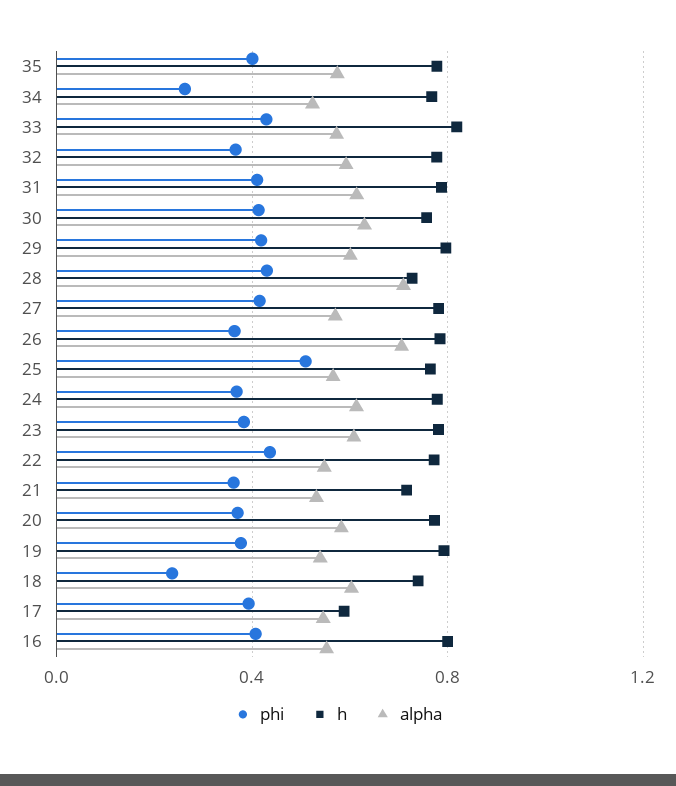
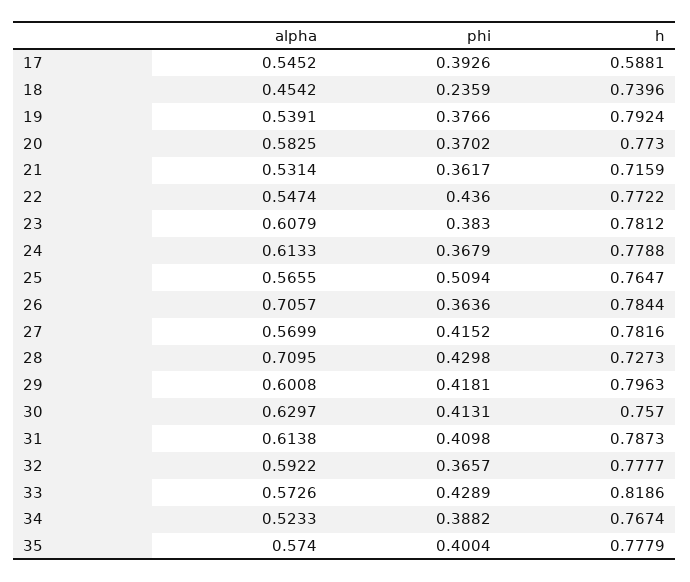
  {
    "phi": {
      "35": 0.4004,
-     "34": 0.25,
+     "34": 0.3882,
      "33": 0.4289,
      "32": 0.3657,
      "31": 0.4098,
      "30": 0.4131,
      "29": 0.4181,
      "28": 0.4298,
      "27": 0.4152,
      "26": 0.3636,
      "25": 0.5094,
      "24": 0.3679,
      "23": 0.383,
      "22": 0.436,
      "21": 0.3617,
      "20": 0.3702,
      "19": 0.3766,
      "18": 0.2359,
-     "17": 0.3926,
+     "17": 0.3926
-     "16": 0.4
    },
    "h": {
      "35": 0.7779,
      "34": 0.7674,
      "33": 0.8186,
      "32": 0.7777,
      "31": 0.7873,
      "30": 0.757,
      "29": 0.7963,
      "28": 0.7273,
      "27": 0.7816,
      "26": 0.7844,
      "25": 0.7647,
      "24": 0.7788,
      "23": 0.7812,
      "22": 0.7722,
      "21": 0.7159,
      "20": 0.773,
      "19": 0.7924,
      "18": 0.7396,
-     "17": 0.5881,
+     "17": 0.5881
-     "16": 0.8
    },
    "alpha": {
      "35": 0.574,
      "34": 0.5233,
      "33": 0.5726,
      "32": 0.5922,
      "31": 0.6138,
      "30": 0.6297,
      "29": 0.6008,
      "28": 0.7095,
      "27": 0.5699,
      "26": 0.7057,
      "25": 0.5655,
      "24": 0.6133,
      "23": 0.6079,
      "22": 0.5474,
      "21": 0.5314,
      "20": 0.5825,
      "19": 0.5391,
-     "18": 0.6,
+     "18": 0.4542,
-     "17": 0.5452,
+     "17": 0.5452
-     "16": 0.55
    }
  }

